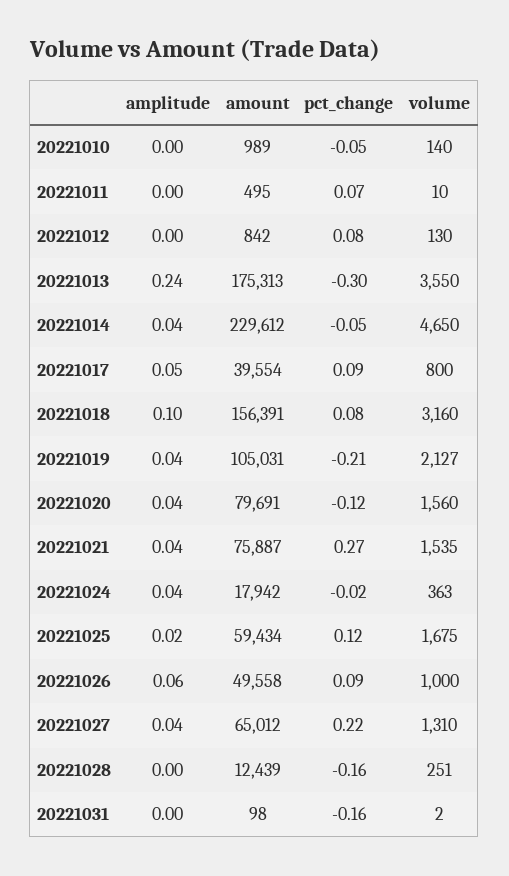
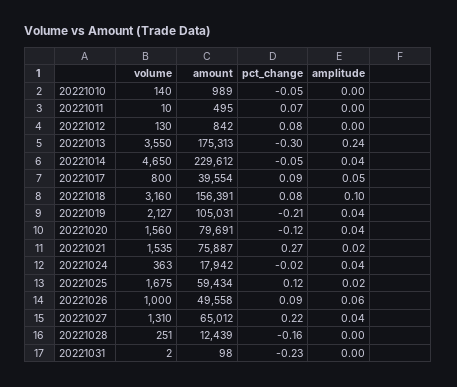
  {
    "amplitude": {
      "20221010": 0,
      "20221011": 0,
      "20221012": 0,
      "20221013": 0.24,
      "20221014": 0.04,
      "20221017": 0.05,
      "20221018": 0.1,
      "20221019": 0.04,
      "20221020": 0.04,
-     "20221021": 0.04,
+     "20221021": 0.02,
      "20221024": 0.04,
      "20221025": 0.02,
      "20221026": 0.06,
      "20221027": 0.04,
      "20221028": 0,
      "20221031": 0
    },
    "amount": {
      "20221010": 989,
      "20221011": 495,
      "20221012": 842,
      "20221013": 175313,
      "20221014": 229612,
      "20221017": 39554,
      "20221018": 156391,
      "20221019": 105031,
      "20221020": 79691,
      "20221021": 75887,
      "20221024": 17942,
      "20221025": 59434,
      "20221026": 49558,
      "20221027": 65012,
      "20221028": 12439,
      "20221031": 98
    },
    "pct_change": {
      "20221010": -0.05,
      "20221011": 0.07,
      "20221012": 0.08,
      "20221013": -0.3,
      "20221014": -0.05,
      "20221017": 0.09,
      "20221018": 0.08,
      "20221019": -0.21,
      "20221020": -0.12,
      "20221021": 0.27,
      "20221024": -0.02,
      "20221025": 0.12,
      "20221026": 0.09,
      "20221027": 0.22,
      "20221028": -0.16,
-     "20221031": -0.16
+     "20221031": -0.23
    },
    "volume": {
      "20221010": 140,
      "20221011": 10,
      "20221012": 130,
      "20221013": 3550,
      "20221014": 4650,
      "20221017": 800,
      "20221018": 3160,
      "20221019": 2127,
      "20221020": 1560,
      "20221021": 1535,
      "20221024": 363,
      "20221025": 1675,
      "20221026": 1000,
      "20221027": 1310,
      "20221028": 251,
      "20221031": 2
    }
  }

